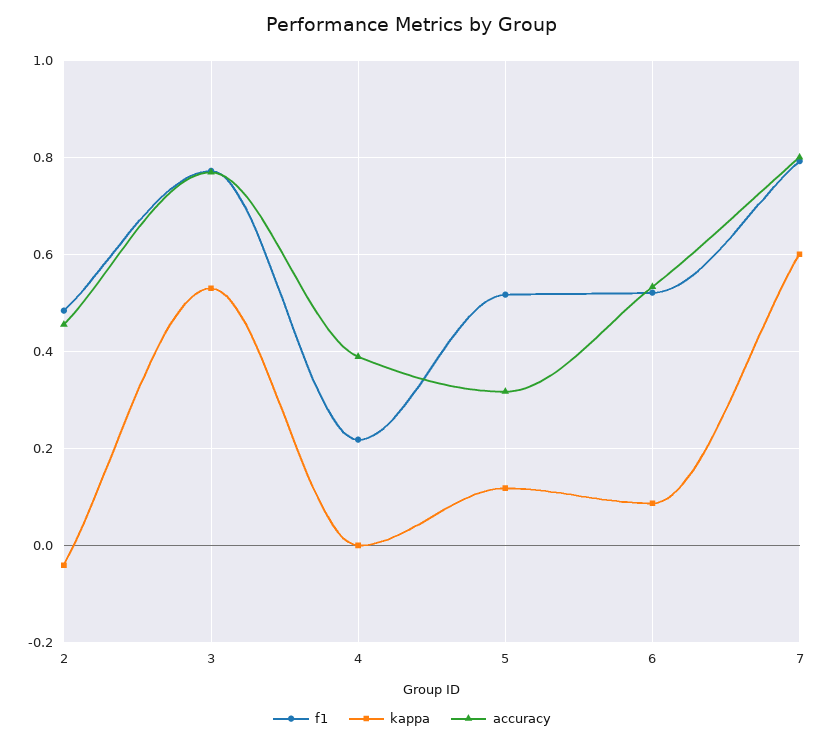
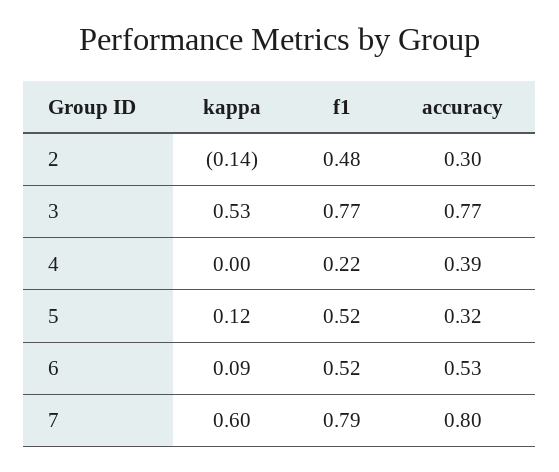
  {
    "f1": {
      "2": 0.48,
      "3": 0.77,
      "4": 0.22,
      "5": 0.52,
      "6": 0.52,
      "7": 0.79
    },
    "kappa": {
-     "2": -0.04,
+     "2": -0.14,
      "3": 0.53,
      "4": 0,
      "5": 0.12,
      "6": 0.09,
      "7": 0.6
    },
    "accuracy": {
-     "2": 0.46,
+     "2": 0.3,
      "3": 0.77,
      "4": 0.39,
      "5": 0.32,
      "6": 0.53,
      "7": 0.8
    }
  }

